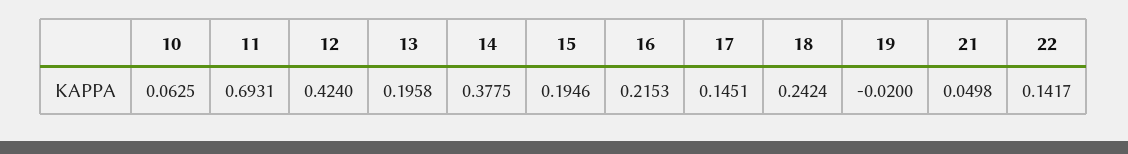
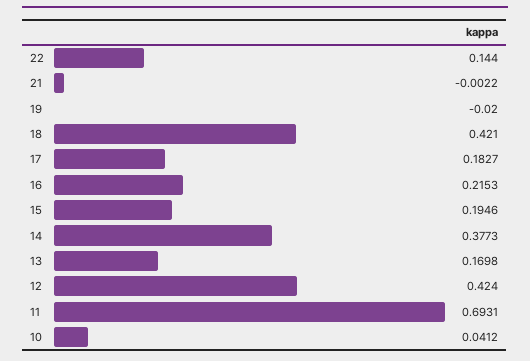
  {
-   "10": 0.0625,
+   "10": 0.0412,
    "11": 0.6931,
    "12": 0.424,
-   "13": 0.1958,
+   "13": 0.1698,
-   "14": 0.3775,
+   "14": 0.3773,
    "15": 0.1946,
    "16": 0.2153,
-   "17": 0.1451,
+   "17": 0.1827,
-   "18": 0.2424,
+   "18": 0.421,
    "19": -0.02,
-   "21": 0.0498,
+   "21": -0.0022,
-   "22": 0.1417
+   "22": 0.144
  }

